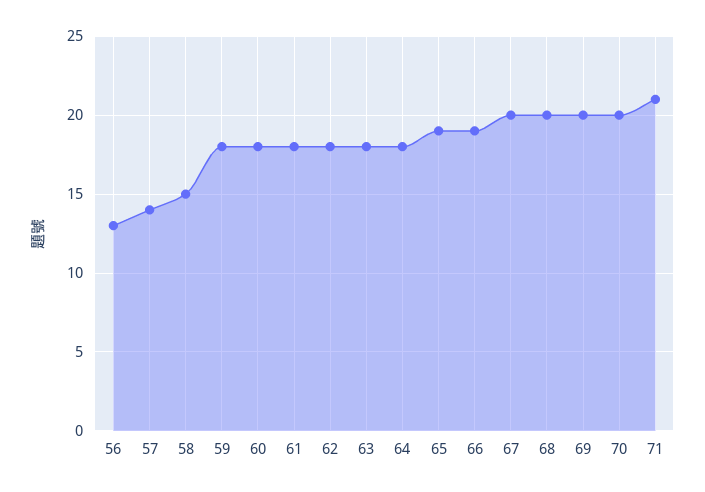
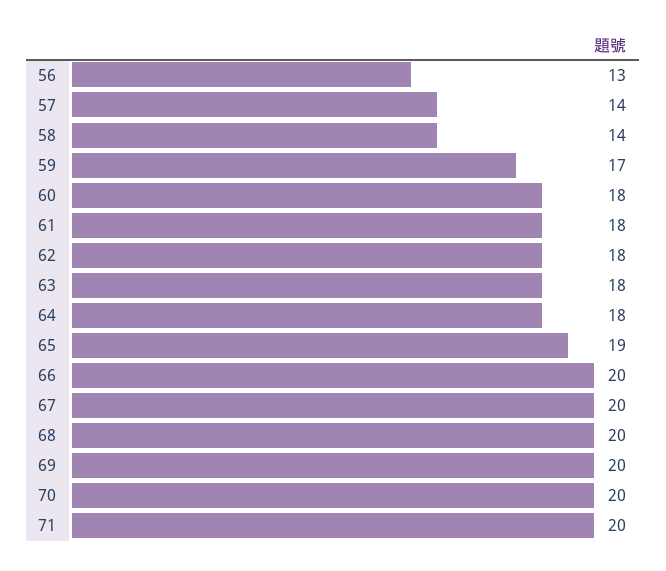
  {
    "56": 13,
    "57": 14,
-   "58": 15,
+   "58": 14,
-   "59": 18,
+   "59": 17,
    "60": 18,
    "61": 18,
    "62": 18,
    "63": 18,
    "64": 18,
    "65": 19,
-   "66": 19,
+   "66": 20,
    "67": 20,
    "68": 20,
    "69": 20,
    "70": 20,
-   "71": 21
+   "71": 20
  }

